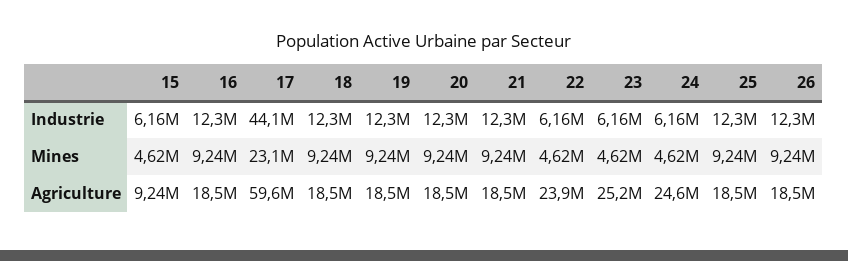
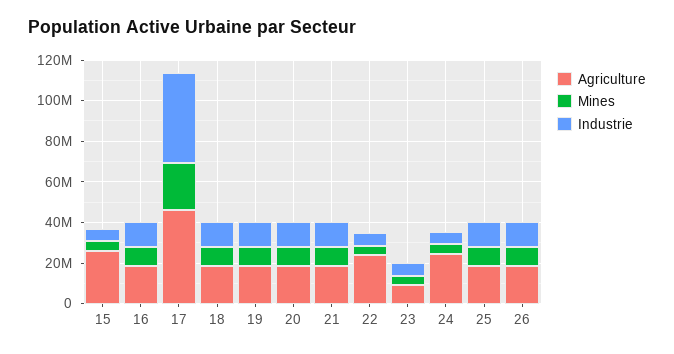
  {
    "Industrie": {
      "15": 6160000,
      "16": 12300000,
      "17": 44100000,
      "18": 12300000,
      "19": 12300000,
      "20": 12300000,
      "21": 12300000,
      "22": 6160000,
      "23": 6160000,
      "24": 6160000,
      "25": 12300000,
      "26": 12300000
    },
    "Mines": {
      "15": 4620000,
      "16": 9240000,
      "17": 23100000,
      "18": 9240000,
      "19": 9240000,
      "20": 9240000,
      "21": 9240000,
      "22": 4620000,
      "23": 4620000,
      "24": 4620000,
      "25": 9240000,
      "26": 9240000
    },
    "Agriculture": {
-     "15": 9240000,
+     "15": 25000000,
      "16": 18500000,
-     "17": 59600000,
+     "17": 45000000,
      "18": 18500000,
      "19": 18500000,
      "20": 18500000,
      "21": 18500000,
      "22": 23900000,
-     "23": 25200000,
+     "23": 10000000,
      "24": 24600000,
      "25": 18500000,
      "26": 18500000
    }
  }

